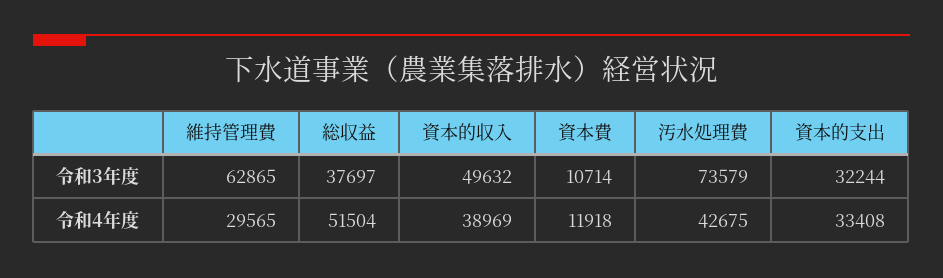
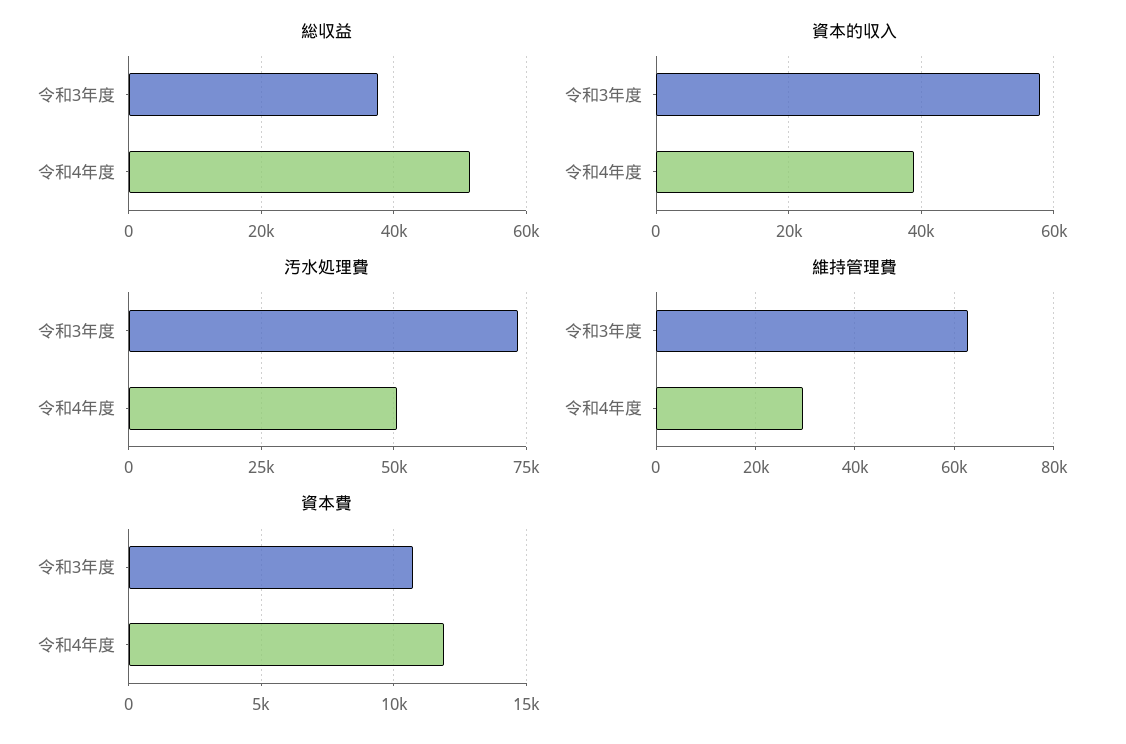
  {
    "維持管理費": {
      "令和3年度": 62865,
      "令和4年度": 29565
    },
    "総収益": {
      "令和3年度": 37697,
      "令和4年度": 51504
    },
    "資本的収入": {
-     "令和3年度": 49632,
+     "令和3年度": 58000,
      "令和4年度": 38969
    },
    "資本費": {
      "令和3年度": 10714,
      "令和4年度": 11918
    },
    "汚水処理費": {
      "令和3年度": 73579,
-     "令和4年度": 42675
+     "令和4年度": 50000
-   },
+   }
-   "資本的支出": {
-     "令和3年度": 32244,
-     "令和4年度": 33408
-   }
  }

